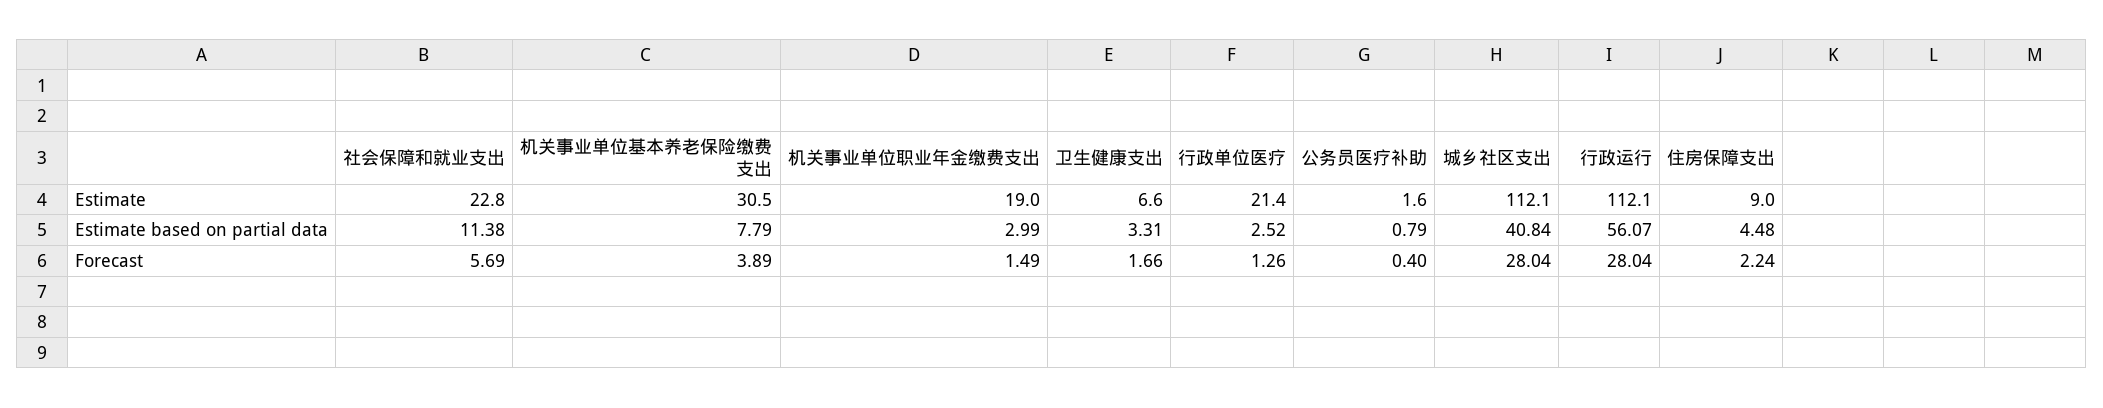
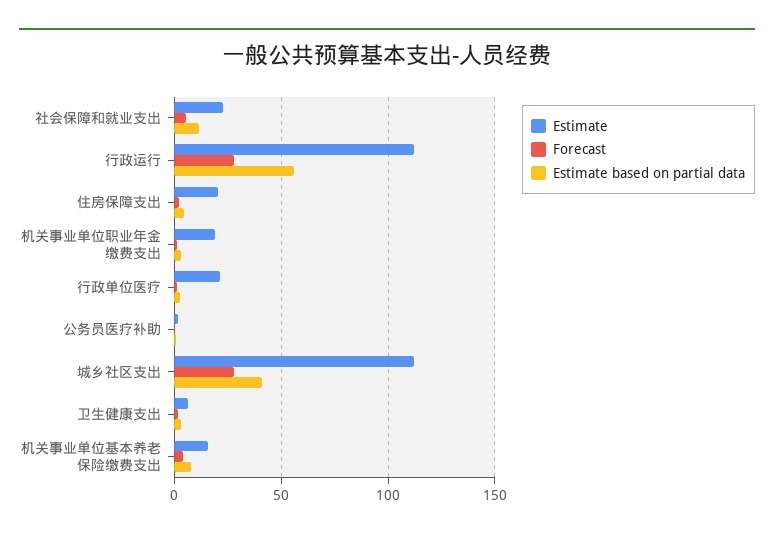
  {
    "Estimate": {
      "社会保障和就业支出": 22.8,
-     "机关事业单位基本养老保险缴费支出": 30.5,
+     "机关事业单位基本养老保险缴费支出": 15,
      "机关事业单位职业年金缴费支出": 19,
      "卫生健康支出": 6.6,
      "行政单位医疗": 21.4,
      "公务员医疗补助": 1.6,
      "城乡社区支出": 112.1,
      "行政运行": 112.1,
-     "住房保障支出": 9
+     "住房保障支出": 20
    },
    "Estimate based on partial data": {
      "社会保障和就业支出": 11.38,
      "机关事业单位基本养老保险缴费支出": 7.79,
      "机关事业单位职业年金缴费支出": 2.99,
      "卫生健康支出": 3.31,
      "行政单位医疗": 2.52,
      "公务员医疗补助": 0.79,
      "城乡社区支出": 40.84,
      "行政运行": 56.07,
      "住房保障支出": 4.48
    },
    "Forecast": {
      "社会保障和就业支出": 5.69,
      "机关事业单位基本养老保险缴费支出": 3.89,
      "机关事业单位职业年金缴费支出": 1.49,
      "卫生健康支出": 1.66,
      "行政单位医疗": 1.26,
      "公务员医疗补助": 0.4,
      "城乡社区支出": 28.04,
      "行政运行": 28.04,
      "住房保障支出": 2.24
    }
  }

